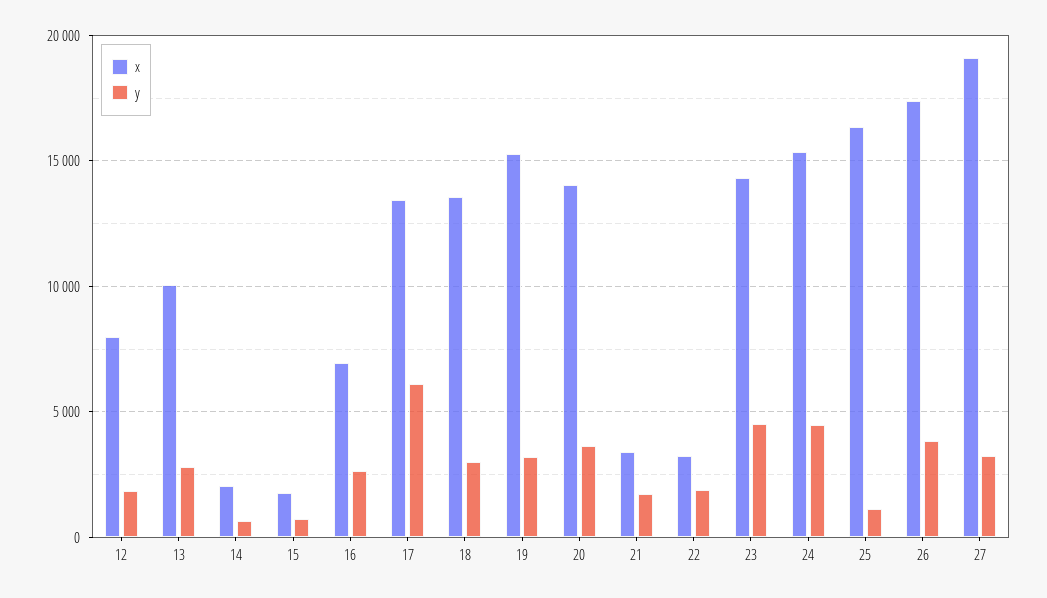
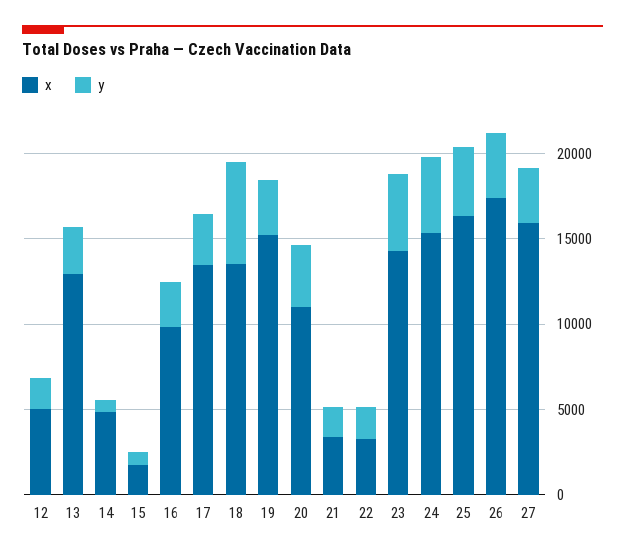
  {
    "x": {
-     "12": 8000,
+     "12": 5000,
-     "13": 10000,
+     "13": 13000,
-     "14": 2000,
+     "14": 5000,
      "15": 2000,
-     "16": 7000,
+     "16": 10000,
      "17": 13500,
      "18": 13500,
      "19": 15500,
-     "20": 14000,
+     "20": 11000,
      "21": 3500,
      "22": 3500,
      "23": 14500,
      "24": 15500,
      "25": 16500,
      "26": 17500,
-     "27": 19000
+     "27": 16000
    },
    "y": {
      "12": 2000,
      "13": 3000,
      "14": 500,
      "15": 500,
      "16": 2500,
-     "17": 6000,
+     "17": 3000,
-     "18": 3000,
+     "18": 6000,
      "19": 3000,
      "20": 3500,
      "21": 1500,
      "22": 2000,
      "23": 4500,
      "24": 4500,
-     "25": 1000,
+     "25": 4000,
      "26": 4000,
      "27": 3000
    }
  }

